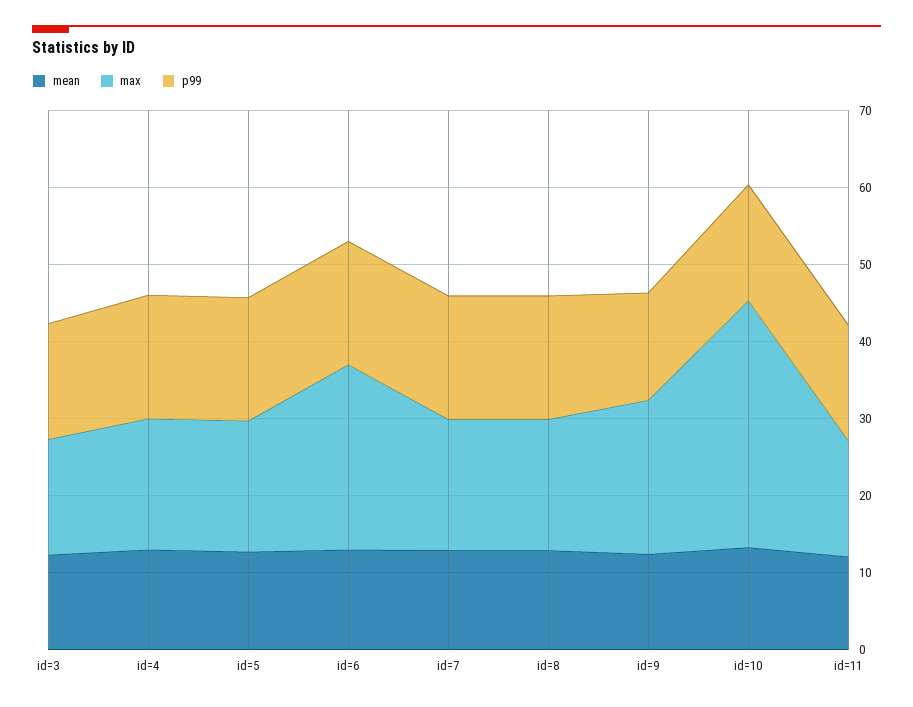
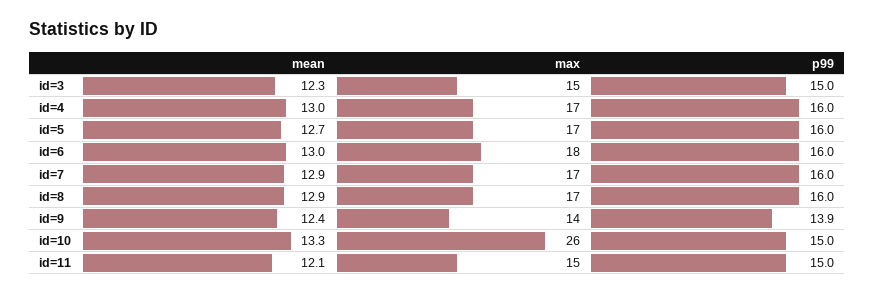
  {
    "mean": {
      "id=3": 12.3,
      "id=4": 13,
      "id=5": 12.7,
      "id=6": 13,
      "id=7": 12.9,
      "id=8": 12.9,
      "id=9": 12.4,
      "id=10": 13.3,
      "id=11": 12.1
    },
    "max": {
      "id=3": 15,
      "id=4": 17,
      "id=5": 17,
-     "id=6": 24,
+     "id=6": 18,
      "id=7": 17,
      "id=8": 17,
-     "id=9": 20,
+     "id=9": 14,
-     "id=10": 32,
+     "id=10": 26,
      "id=11": 15
    },
    "p99": {
      "id=3": 15,
      "id=4": 16,
      "id=5": 16,
      "id=6": 16,
      "id=7": 16,
      "id=8": 16,
      "id=9": 13.9,
      "id=10": 15,
      "id=11": 15
    }
  }

